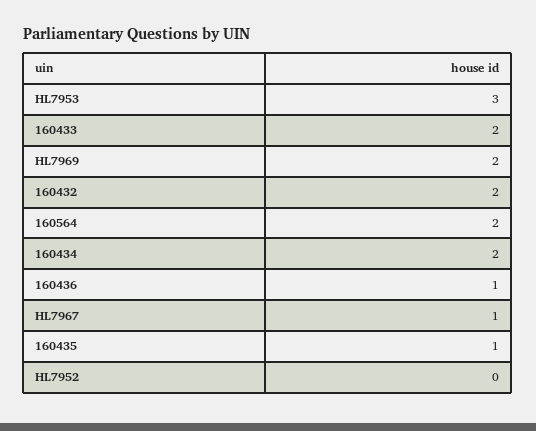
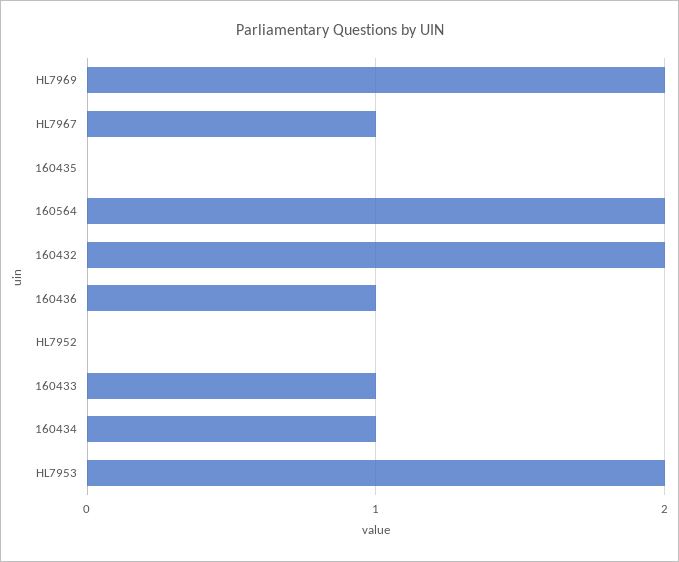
  {
-   "HL7953": 3,
+   "HL7953": 2,
-   "160433": 2,
+   "160433": 1,
    "HL7969": 2,
    "160432": 2,
    "160564": 2,
-   "160434": 2,
+   "160434": 1,
    "160436": 1,
    "HL7967": 1,
-   "160435": 1,
+   "160435": 0,
    "HL7952": 0
  }

